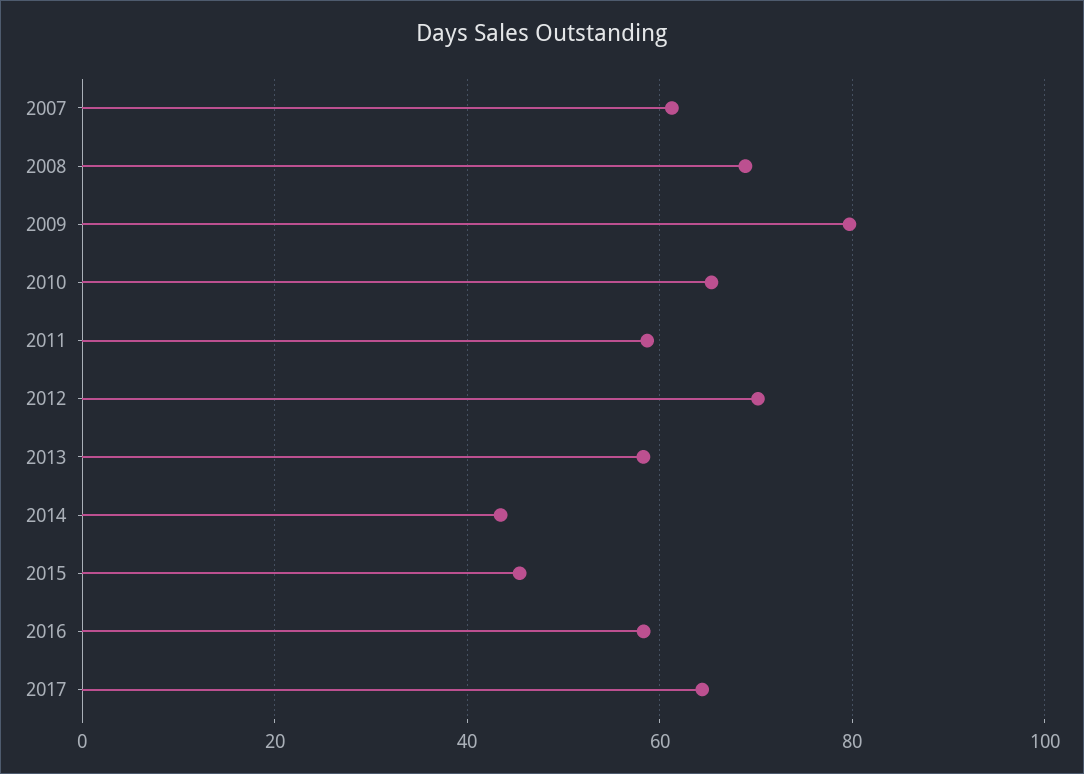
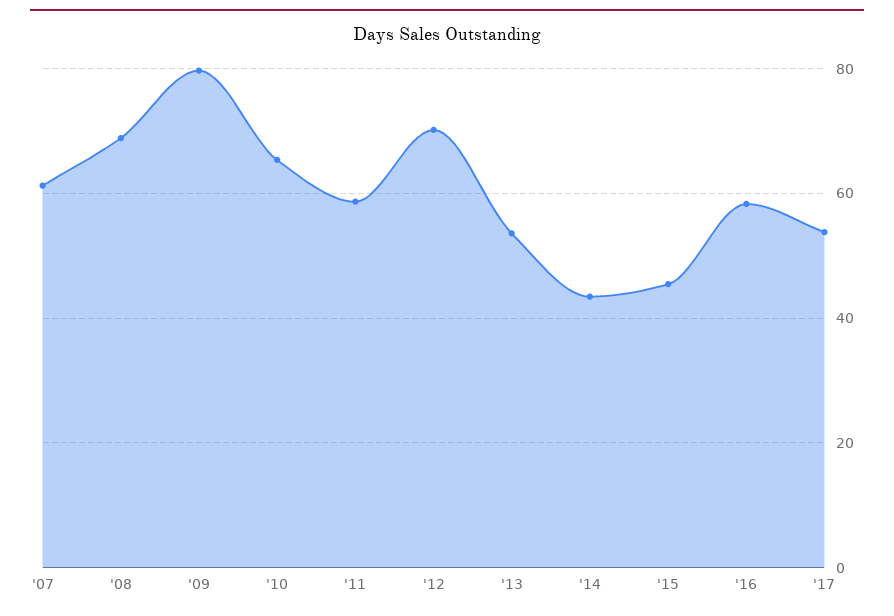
  {
    "2007": 62,
    "2008": 68,
    "2009": 80,
    "2010": 66,
    "2011": 58,
    "2012": 70,
-   "2013": 58,
+   "2013": 54,
    "2014": 44,
    "2015": 46,
    "2016": 58,
-   "2017": 64
+   "2017": 54
  }

